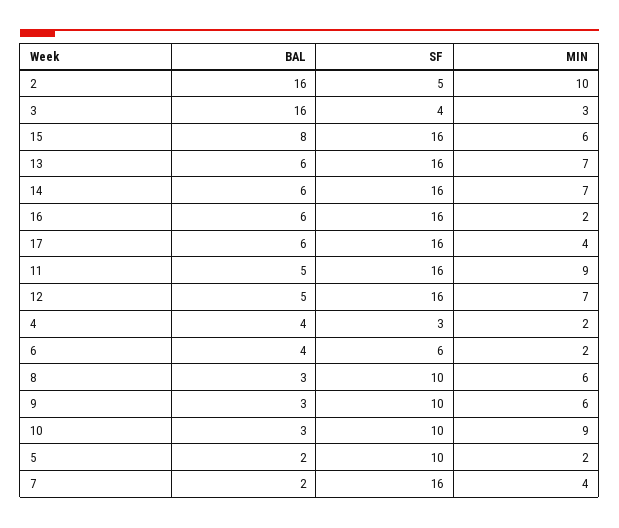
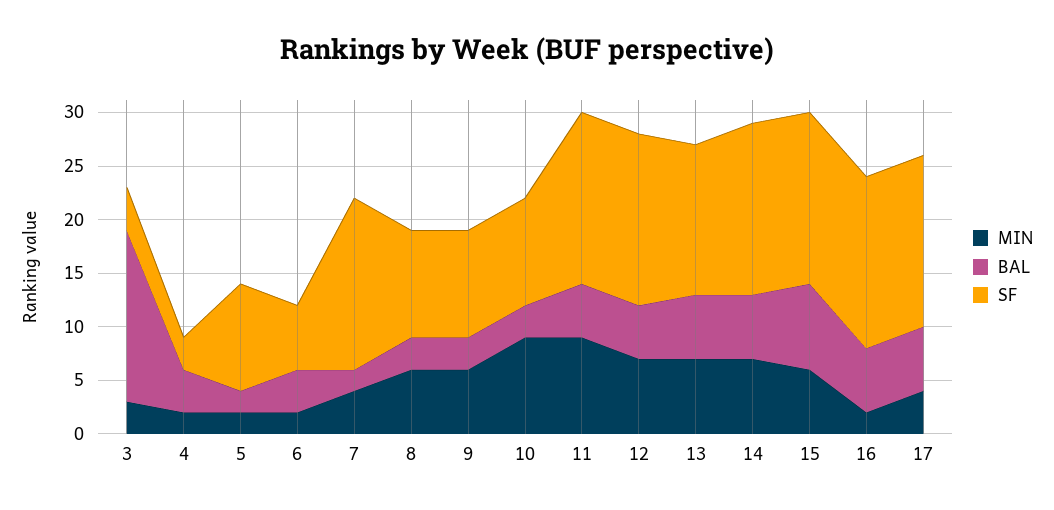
  {
    "BAL": {
-     "2": 16,
      "3": 16,
      "15": 8,
      "13": 6,
      "14": 6,
      "16": 6,
      "17": 6,
      "11": 5,
      "12": 5,
      "4": 4,
      "6": 4,
      "8": 3,
      "9": 3,
      "10": 3,
      "5": 2,
      "7": 2
    },
    "SF": {
-     "2": 5,
      "3": 4,
      "15": 16,
-     "13": 16,
+     "13": 14,
      "14": 16,
      "16": 16,
      "17": 16,
      "11": 16,
      "12": 16,
      "4": 3,
      "6": 6,
      "8": 10,
      "9": 10,
      "10": 10,
      "5": 10,
      "7": 16
    },
    "MIN": {
-     "2": 10,
      "3": 3,
      "15": 6,
      "13": 7,
      "14": 7,
      "16": 2,
      "17": 4,
      "11": 9,
      "12": 7,
      "4": 2,
      "6": 2,
      "8": 6,
      "9": 6,
      "10": 9,
      "5": 2,
      "7": 4
    }
  }

